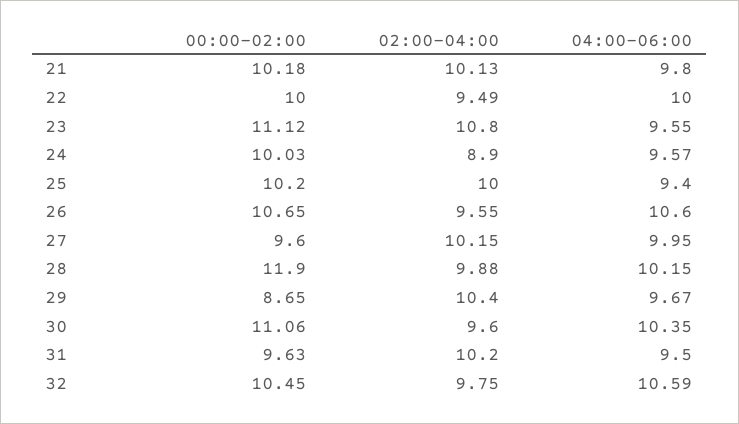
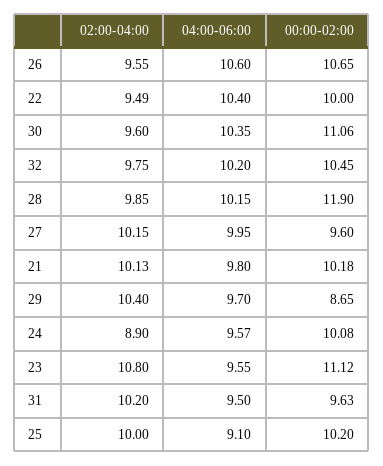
  {
    "00:00-02:00": {
      "21": 10.18,
      "22": 10,
      "23": 11.12,
-     "24": 10.03,
+     "24": 10.08,
      "25": 10.2,
      "26": 10.65,
      "27": 9.6,
      "28": 11.9,
      "29": 8.65,
      "30": 11.06,
      "31": 9.63,
      "32": 10.45
    },
    "02:00-04:00": {
      "21": 10.13,
      "22": 9.49,
      "23": 10.8,
      "24": 8.9,
      "25": 10,
      "26": 9.55,
      "27": 10.15,
-     "28": 9.88,
+     "28": 9.85,
      "29": 10.4,
      "30": 9.6,
      "31": 10.2,
      "32": 9.75
    },
    "04:00-06:00": {
      "21": 9.8,
-     "22": 10,
+     "22": 10.4,
      "23": 9.55,
      "24": 9.57,
-     "25": 9.4,
+     "25": 9.1,
      "26": 10.6,
      "27": 9.95,
      "28": 10.15,
-     "29": 9.67,
+     "29": 9.7,
      "30": 10.35,
      "31": 9.5,
-     "32": 10.59
+     "32": 10.2
    }
  }

